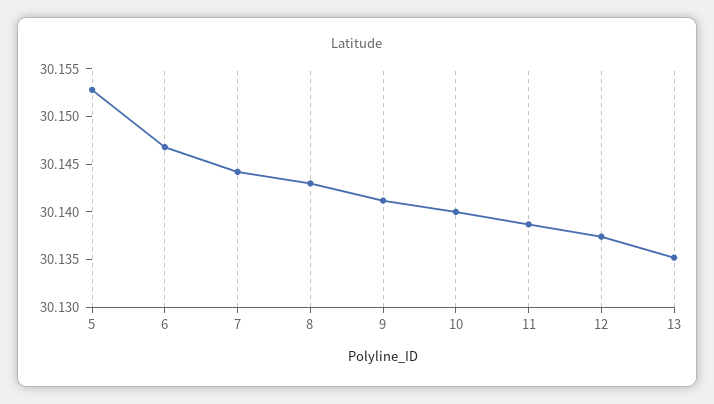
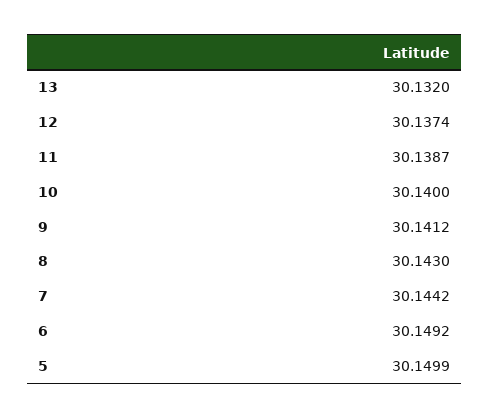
  {
-   "5": 30.153,
+   "5": 30.1499,
-   "6": 30.147,
+   "6": 30.1492,
    "7": 30.1442,
    "8": 30.143,
    "9": 30.1412,
    "10": 30.14,
    "11": 30.1387,
    "12": 30.1374,
-   "13": 30.135
+   "13": 30.132
  }

